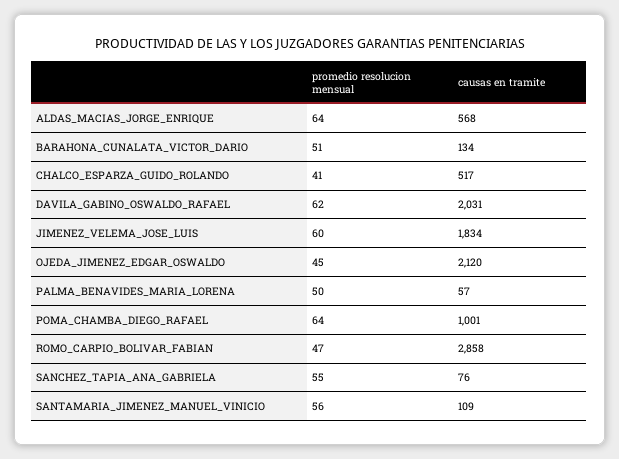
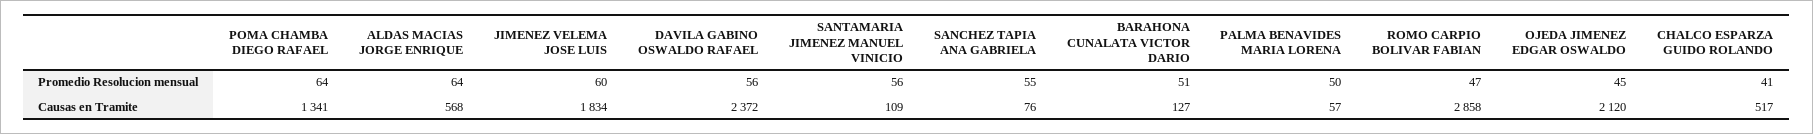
  {
    "promedio resolucion mensual": {
      "ALDAS_MACIAS_JORGE_ENRIQUE": 64,
      "BARAHONA_CUNALATA_VICTOR_DARIO": 51,
      "CHALCO_ESPARZA_GUIDO_ROLANDO": 41,
-     "DAVILA_GABINO_OSWALDO_RAFAEL": 62,
+     "DAVILA_GABINO_OSWALDO_RAFAEL": 56,
      "JIMENEZ_VELEMA_JOSE_LUIS": 60,
      "OJEDA_JIMENEZ_EDGAR_OSWALDO": 45,
      "PALMA_BENAVIDES_MARIA_LORENA": 50,
      "POMA_CHAMBA_DIEGO_RAFAEL": 64,
      "ROMO_CARPIO_BOLIVAR_FABIAN": 47,
      "SANCHEZ_TAPIA_ANA_GABRIELA": 55,
      "SANTAMARIA_JIMENEZ_MANUEL_VINICIO": 56
    },
    "causas en tramite": {
      "ALDAS_MACIAS_JORGE_ENRIQUE": 568,
-     "BARAHONA_CUNALATA_VICTOR_DARIO": 134,
+     "BARAHONA_CUNALATA_VICTOR_DARIO": 127,
      "CHALCO_ESPARZA_GUIDO_ROLANDO": 517,
-     "DAVILA_GABINO_OSWALDO_RAFAEL": 2031,
+     "DAVILA_GABINO_OSWALDO_RAFAEL": 2372,
      "JIMENEZ_VELEMA_JOSE_LUIS": 1834,
      "OJEDA_JIMENEZ_EDGAR_OSWALDO": 2120,
      "PALMA_BENAVIDES_MARIA_LORENA": 57,
-     "POMA_CHAMBA_DIEGO_RAFAEL": 1001,
+     "POMA_CHAMBA_DIEGO_RAFAEL": 1341,
      "ROMO_CARPIO_BOLIVAR_FABIAN": 2858,
      "SANCHEZ_TAPIA_ANA_GABRIELA": 76,
      "SANTAMARIA_JIMENEZ_MANUEL_VINICIO": 109
    }
  }

